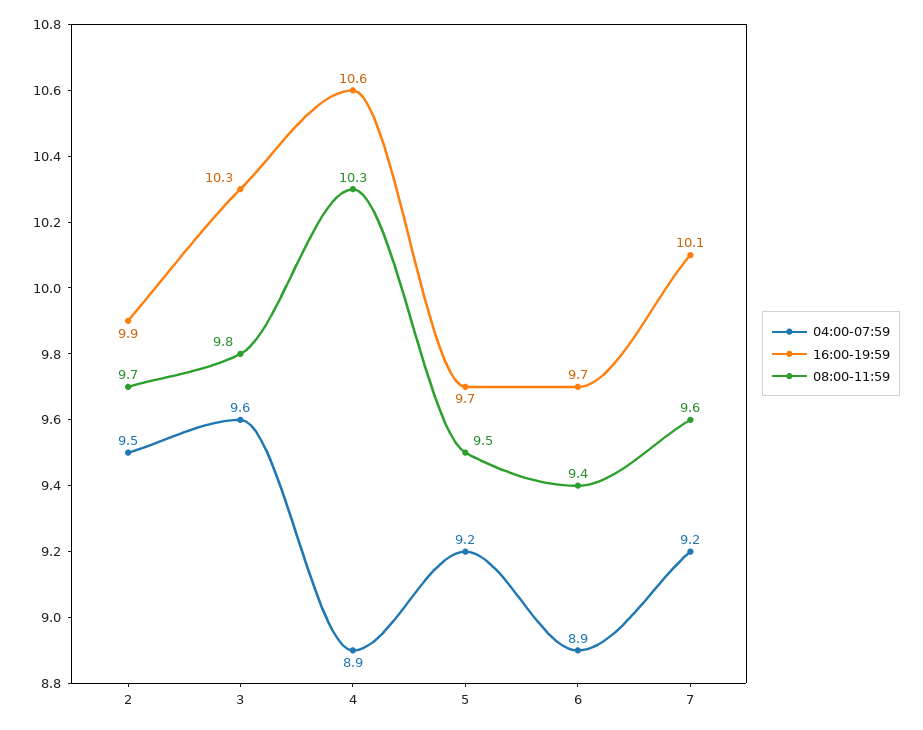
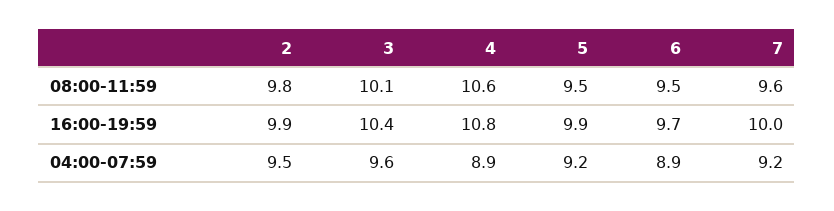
  {
    "04:00-07:59": {
      "2": 9.5,
      "3": 9.6,
      "4": 8.9,
      "5": 9.2,
      "6": 8.9,
      "7": 9.2
    },
    "16:00-19:59": {
      "2": 9.9,
-     "3": 10.3,
+     "3": 10.4,
-     "4": 10.6,
+     "4": 10.8,
-     "5": 9.7,
+     "5": 9.9,
      "6": 9.7,
-     "7": 10.1
+     "7": 10
    },
    "08:00-11:59": {
-     "2": 9.7,
+     "2": 9.8,
-     "3": 9.8,
+     "3": 10.1,
-     "4": 10.3,
+     "4": 10.6,
      "5": 9.5,
-     "6": 9.4,
+     "6": 9.5,
      "7": 9.6
    }
  }

